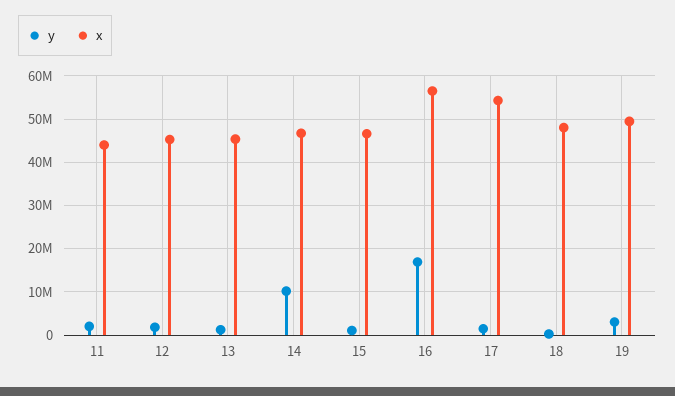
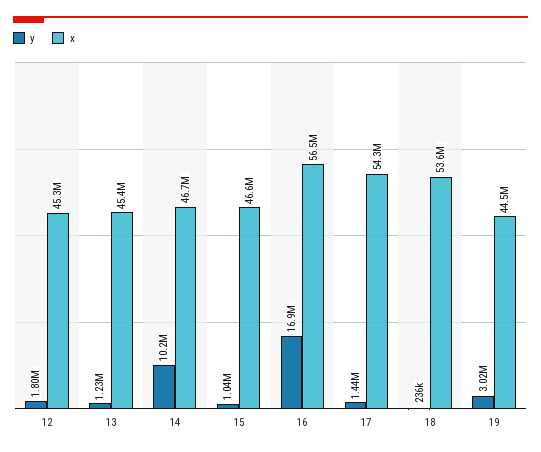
  {
    "y": {
-     "11": 2000000,
      "12": 1800000,
      "13": 1230000,
      "14": 10200000,
      "15": 1040000,
      "16": 16900000,
      "17": 1440000,
      "18": 236000,
      "19": 3020000
    },
    "x": {
-     "11": 44000000,
      "12": 45300000,
      "13": 45400000,
      "14": 46700000,
      "15": 46600000,
      "16": 56500000,
      "17": 54300000,
-     "18": 48000000,
+     "18": 53600000,
-     "19": 50000000
+     "19": 44500000
    }
  }

